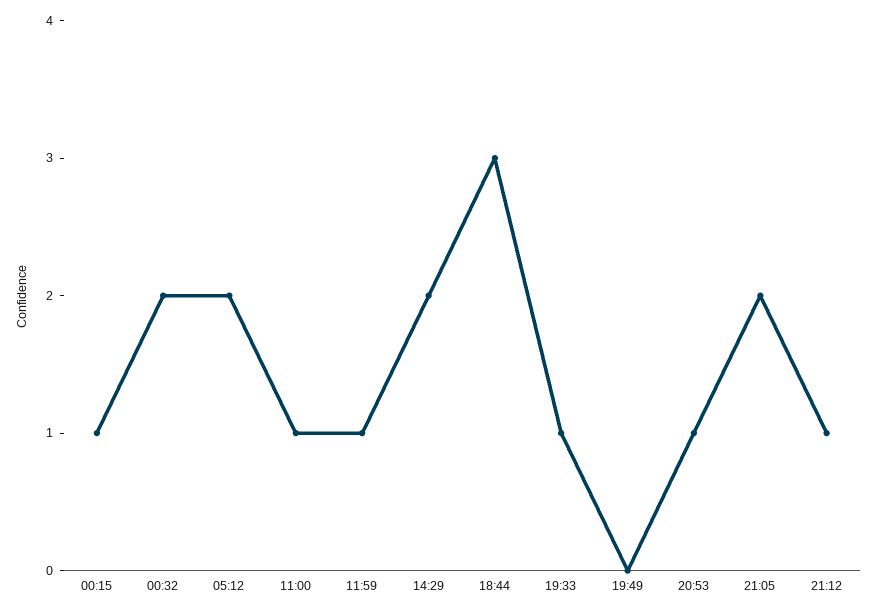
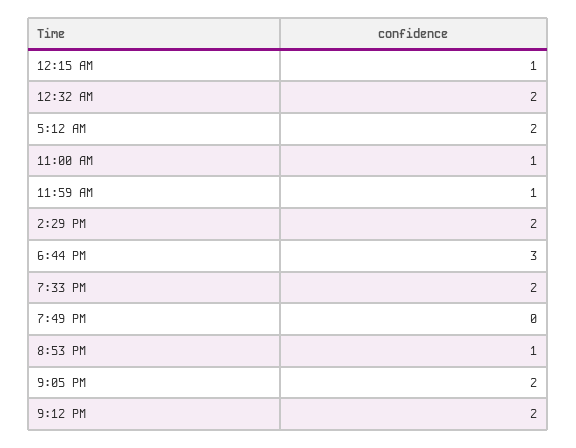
  {
    "00:15": 1,
    "00:32": 2,
    "05:12": 2,
    "11:00": 1,
    "11:59": 1,
    "14:29": 2,
    "18:44": 3,
-   "19:33": 1,
+   "19:33": 2,
    "19:49": 0,
    "20:53": 1,
    "21:05": 2,
-   "21:12": 1
+   "21:12": 2
  }

